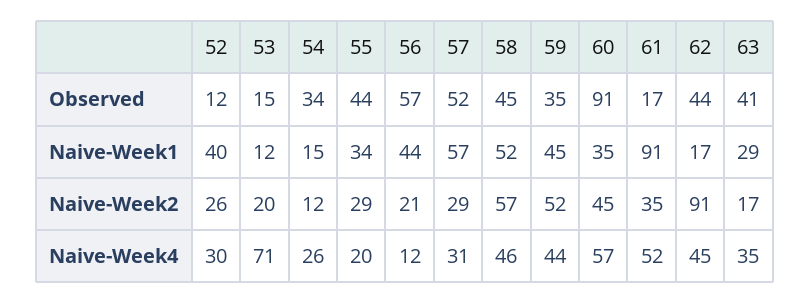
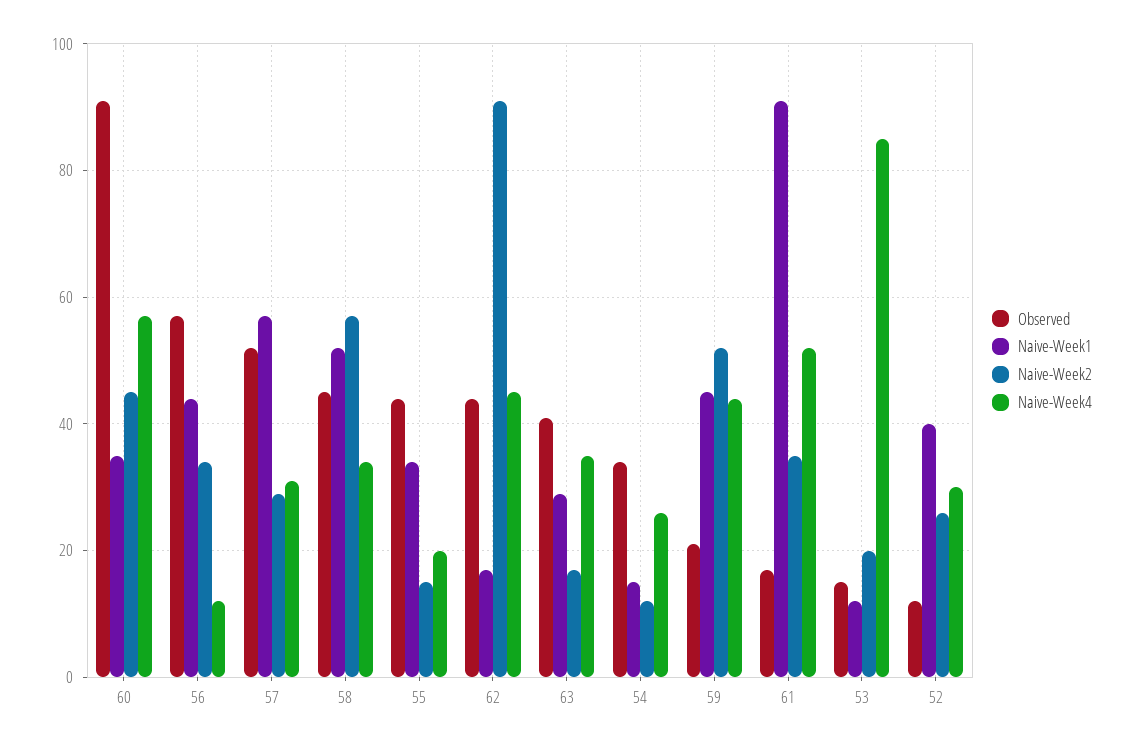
  {
    "Observed": {
      "52": 12,
      "53": 15,
      "54": 34,
      "55": 44,
      "56": 57,
      "57": 52,
      "58": 45,
-     "59": 35,
+     "59": 20,
      "60": 91,
      "61": 17,
      "62": 44,
      "63": 41
    },
    "Naive-Week1": {
      "52": 40,
      "53": 12,
      "54": 15,
      "55": 34,
      "56": 44,
      "57": 57,
      "58": 52,
      "59": 45,
      "60": 35,
      "61": 91,
      "62": 17,
      "63": 29
    },
    "Naive-Week2": {
      "52": 26,
      "53": 20,
      "54": 12,
-     "55": 29,
+     "55": 15,
-     "56": 21,
+     "56": 35,
      "57": 29,
      "58": 57,
      "59": 52,
      "60": 45,
      "61": 35,
      "62": 91,
      "63": 17
    },
    "Naive-Week4": {
      "52": 30,
-     "53": 71,
+     "53": 85,
      "54": 26,
      "55": 20,
      "56": 12,
      "57": 31,
-     "58": 46,
+     "58": 35,
      "59": 44,
      "60": 57,
      "61": 52,
      "62": 45,
      "63": 35
    }
  }

